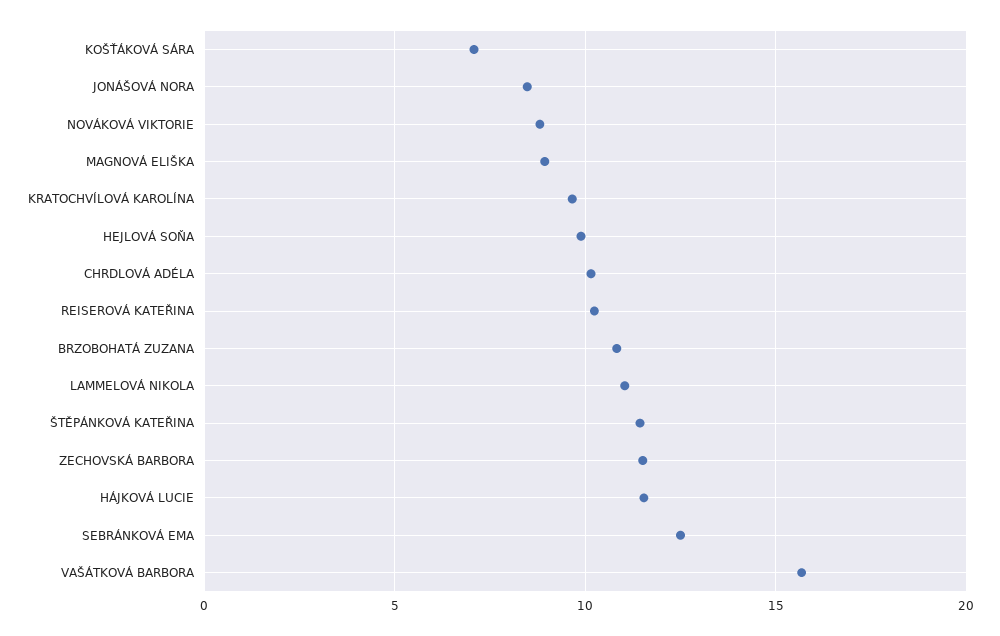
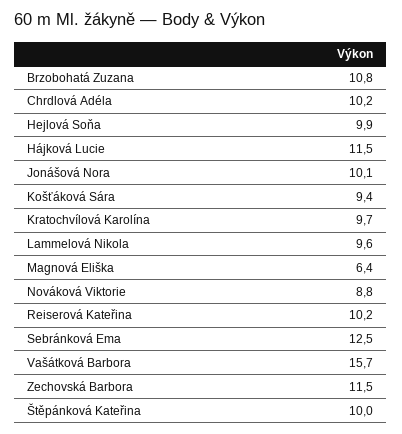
  {
-   "KOŠŤÁKOVÁ SÁRA": 7,
+   "KOŠŤÁKOVÁ SÁRA": 9.4,
-   "JONÁŠOVÁ NORA": 8.5,
+   "JONÁŠOVÁ NORA": 10.1,
    "NOVÁKOVÁ VIKTORIE": 8.8,
-   "MAGNOVÁ ELIŠKA": 9,
+   "MAGNOVÁ ELIŠKA": 6.4,
    "KRATOCHVÍLOVÁ KAROLÍNA": 9.7,
    "HEJLOVÁ SOŇA": 9.9,
    "CHRDLOVÁ ADÉLA": 10.2,
    "REISEROVÁ KATEŘINA": 10.2,
    "BRZOBOHATÁ ZUZANA": 10.8,
-   "LAMMELOVÁ NIKOLA": 11,
+   "LAMMELOVÁ NIKOLA": 9.6,
-   "ŠTĚPÁNKOVÁ KATEŘINA": 11.5,
+   "ŠTĚPÁNKOVÁ KATEŘINA": 10,
    "ZECHOVSKÁ BARBORA": 11.5,
    "HÁJKOVÁ LUCIE": 11.5,
    "SEBRÁNKOVÁ EMA": 12.5,
    "VAŠÁTKOVÁ BARBORA": 15.7
  }

